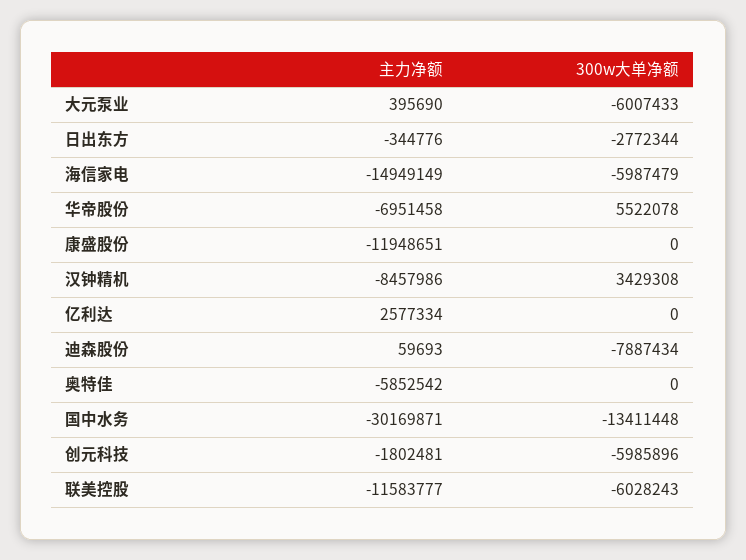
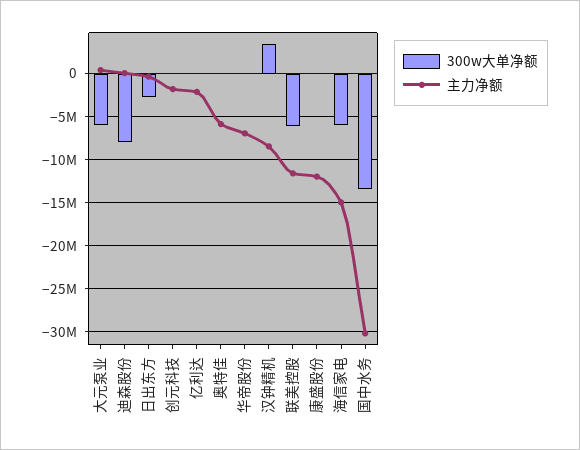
  {
    "主力净额": {
      "大元泵业": 395690,
      "日出东方": -344776,
      "海信家电": -14949149,
      "华帝股份": -6951458,
      "康盛股份": -11948651,
      "汉钟精机": -8457986,
-     "亿利达": 2577334,
+     "亿利达": -2000000,
      "迪森股份": 59693,
      "奥特佳": -5852542,
      "国中水务": -30169871,
      "创元科技": -1802481,
      "联美控股": -11583777
    },
    "300w大单净额": {
      "大元泵业": -6007433,
      "日出东方": -2772344,
      "海信家电": -5987479,
-     "华帝股份": 5522078,
+     "华帝股份": 0,
      "康盛股份": 0,
      "汉钟精机": 3429308,
      "亿利达": 0,
      "迪森股份": -7887434,
      "奥特佳": 0,
      "国中水务": -13411448,
-     "创元科技": -5985896,
+     "创元科技": 0,
      "联美控股": -6028243
    }
  }

